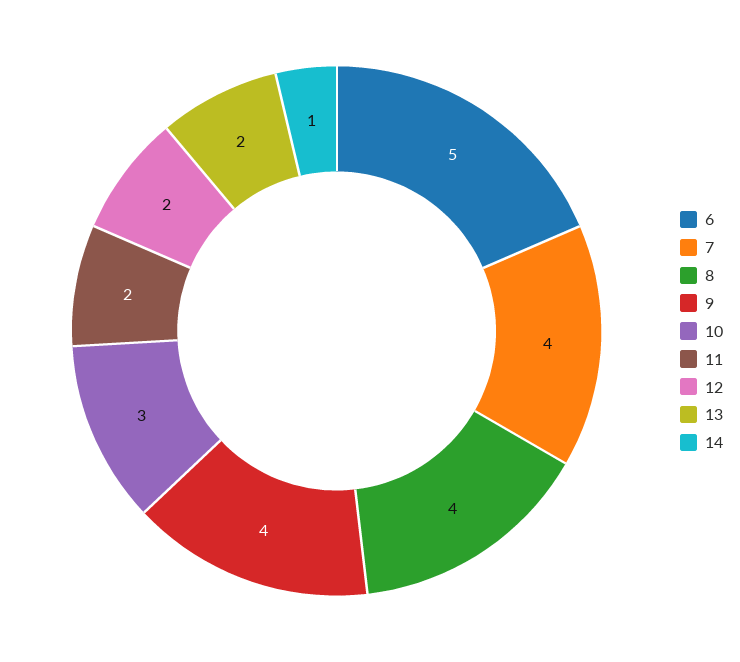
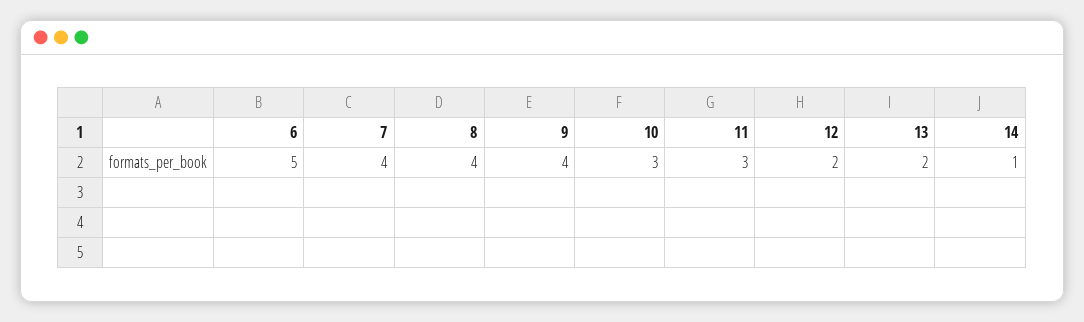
  {
    "6": 5,
    "7": 4,
    "8": 4,
    "9": 4,
    "10": 3,
-   "11": 2,
+   "11": 3,
    "12": 2,
    "13": 2,
    "14": 1
  }

